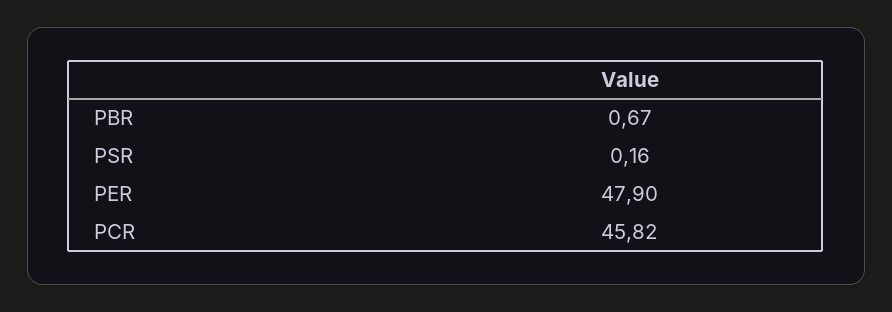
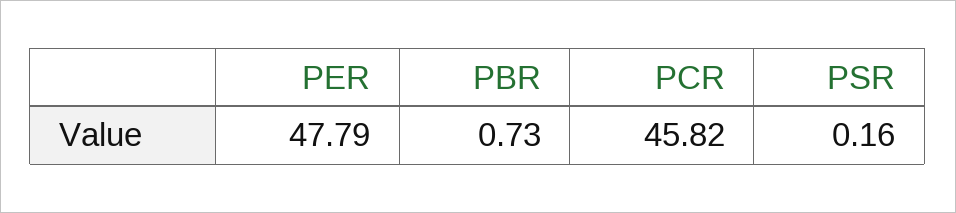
  {
-   "PBR": 0.67,
+   "PBR": 0.73,
    "PSR": 0.16,
-   "PER": 47.9,
+   "PER": 47.79,
    "PCR": 45.82
  }

